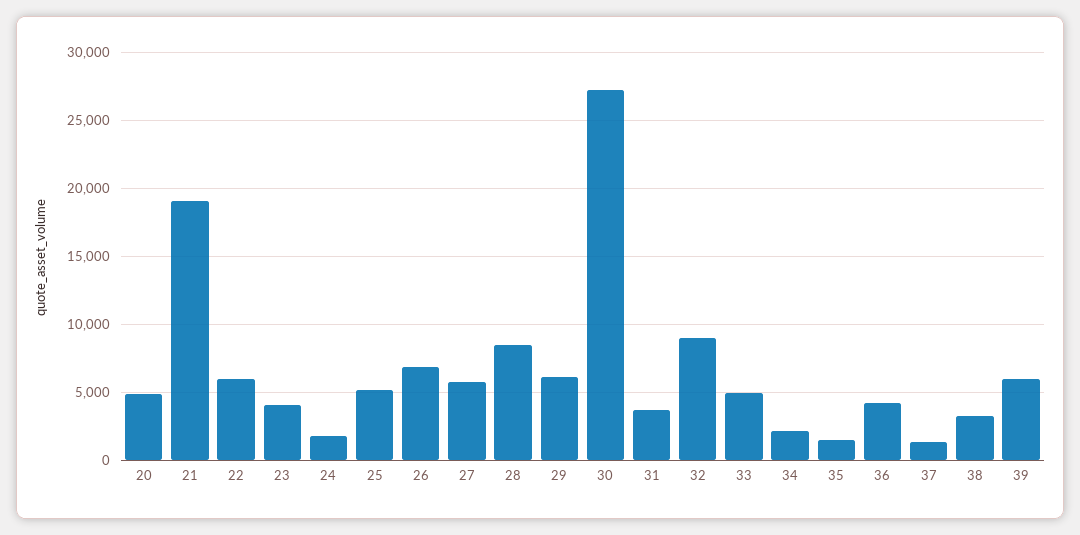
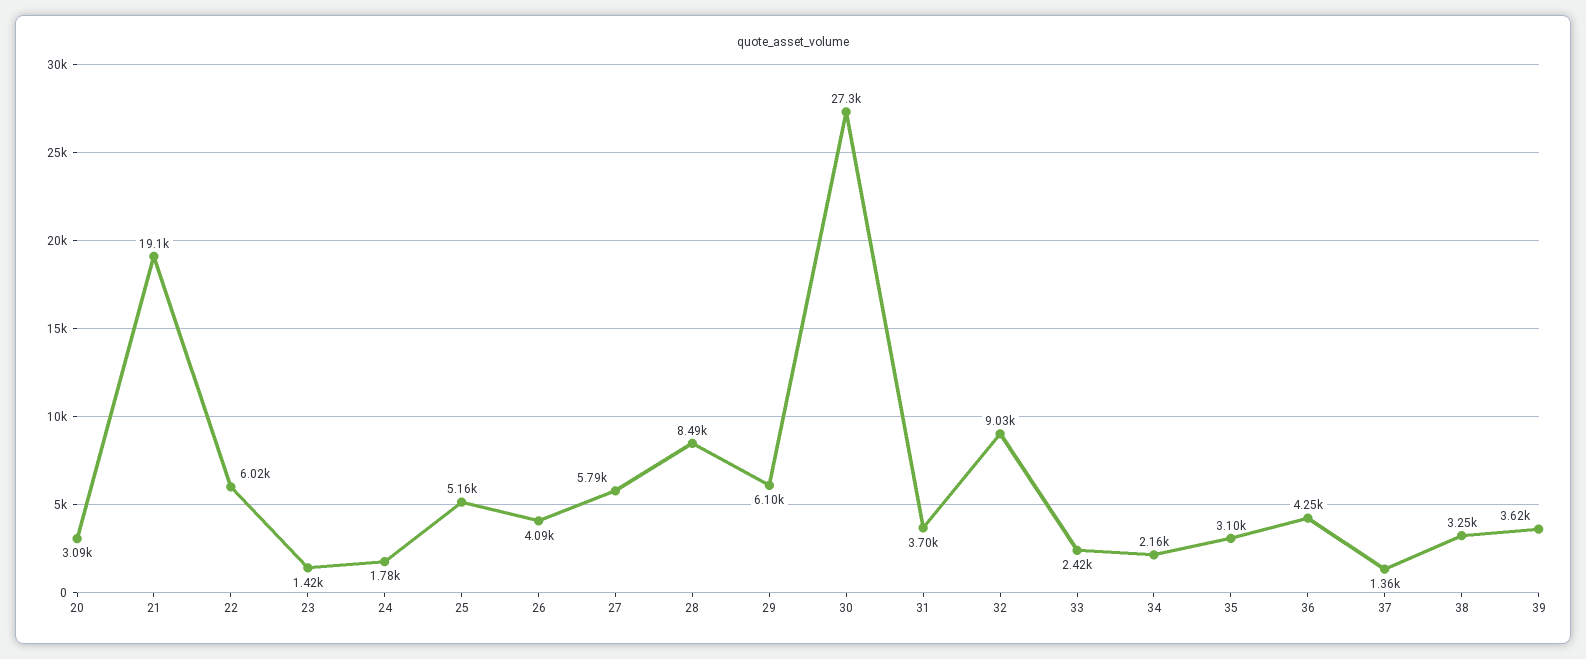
  {
-   "20": 5000,
+   "20": 3090,
    "21": 19100,
    "22": 6020,
-   "23": 4000,
+   "23": 1420,
    "24": 1780,
    "25": 5160,
-   "26": 7000,
+   "26": 4090,
    "27": 5790,
    "28": 8490,
    "29": 6100,
    "30": 27300,
    "31": 3700,
    "32": 9030,
-   "33": 5000,
+   "33": 2420,
    "34": 2160,
-   "35": 1500,
+   "35": 3100,
    "36": 4250,
    "37": 1360,
    "38": 3250,
-   "39": 6000
+   "39": 3620
  }

